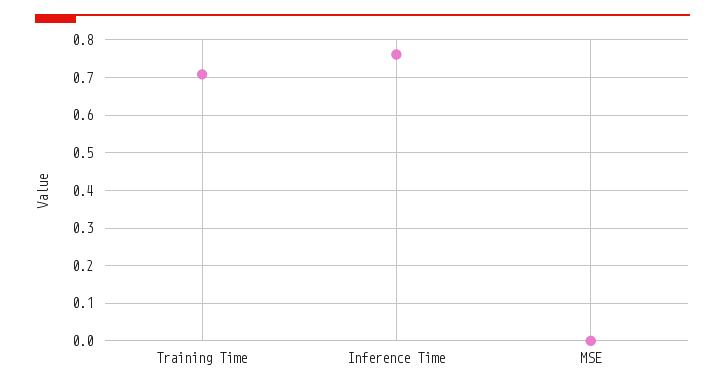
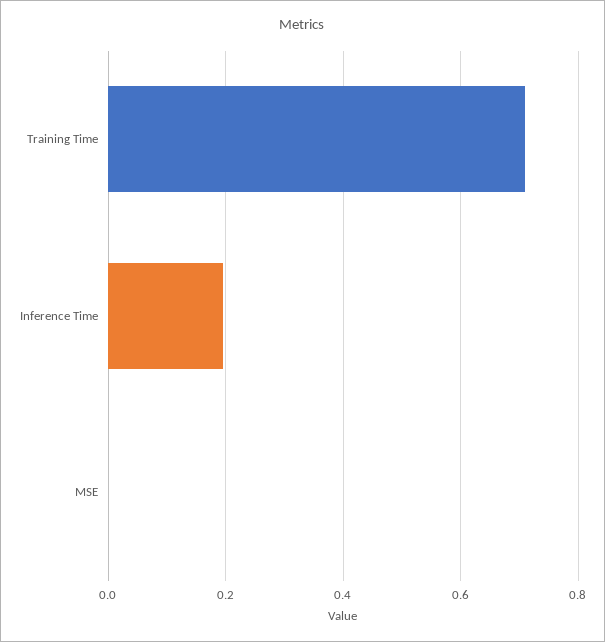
  {
    "Training Time": 0.7,
-   "Inference Time": 0.76,
+   "Inference Time": 0.2,
    "MSE": 0
  }

